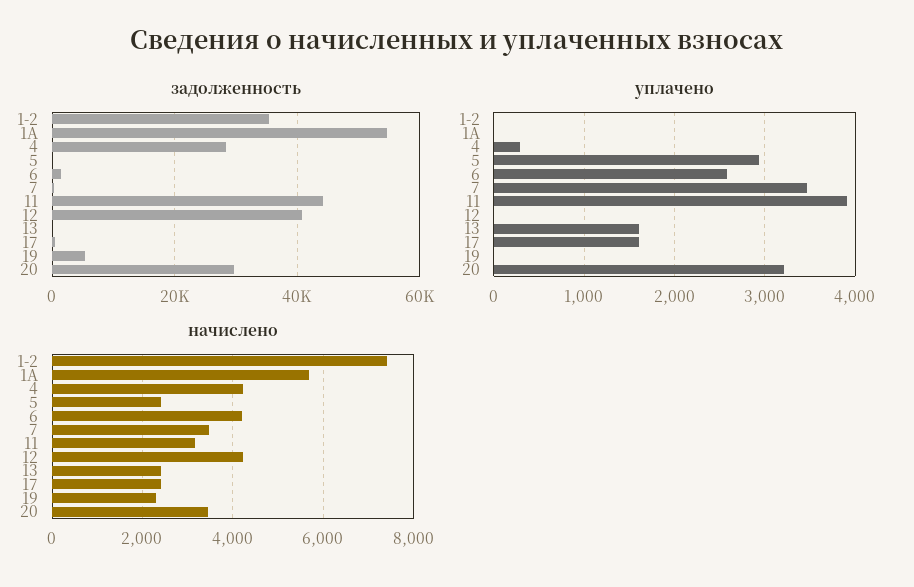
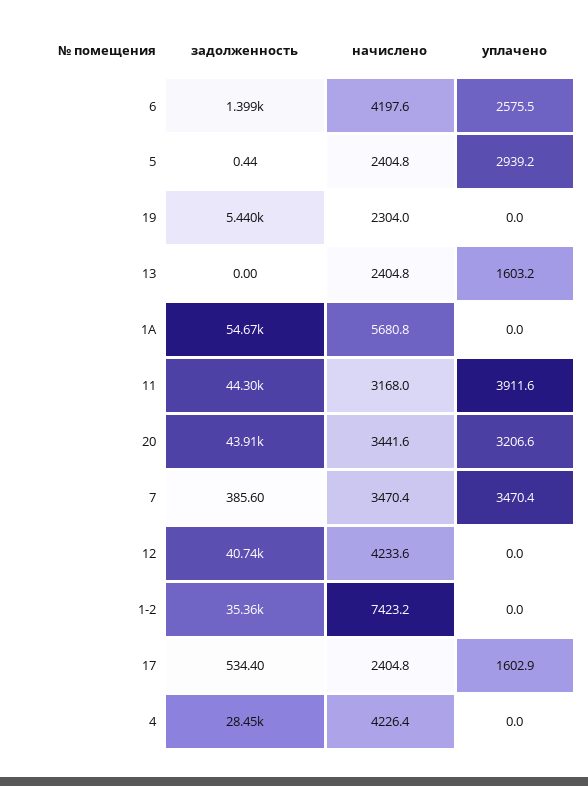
  {
    "задолженность": {
      "1-2": 35360,
      "1А": 54670,
      "4": 28450,
      "5": 0.44,
      "6": 1399,
      "7": 385.6,
      "11": 44300,
      "12": 40740,
      "13": 0,
      "17": 534.4,
      "19": 5440,
-     "20": 30000
+     "20": 43910
    },
    "уплачено": {
      "1-2": 0,
      "1А": 0,
-     "4": 300,
+     "4": 0,
      "5": 2939.2,
      "6": 2575.5,
      "7": 3470.4,
      "11": 3911.6,
      "12": 0,
      "13": 1603.2,
      "17": 1602.9,
      "19": 0,
      "20": 3206.6
    },
    "начислено": {
      "1-2": 7423.2,
      "1А": 5680.8,
      "4": 4226.4,
      "5": 2404.8,
      "6": 4197.6,
      "7": 3470.4,
      "11": 3168,
      "12": 4233.6,
      "13": 2404.8,
      "17": 2404.8,
      "19": 2304,
      "20": 3441.6
    }
  }

